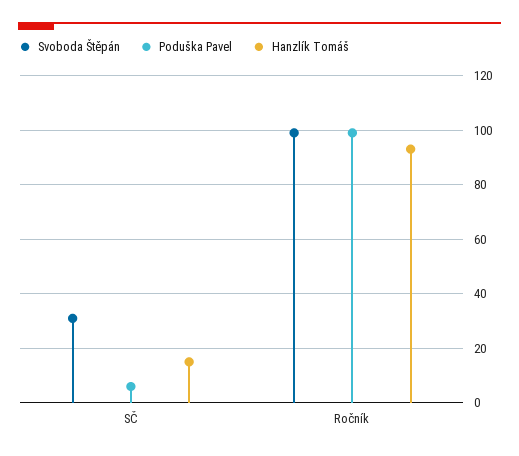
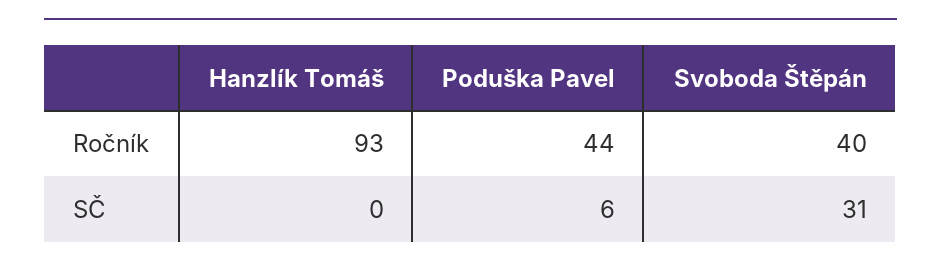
  {
    "Svoboda Štěpán": {
      "SČ": 31,
-     "Ročník": 100
+     "Ročník": 40
    },
    "Poduška Pavel": {
      "SČ": 6,
-     "Ročník": 100
+     "Ročník": 44
    },
    "Hanzlík Tomáš": {
-     "SČ": 15,
+     "SČ": 0,
      "Ročník": 93
    }
  }

